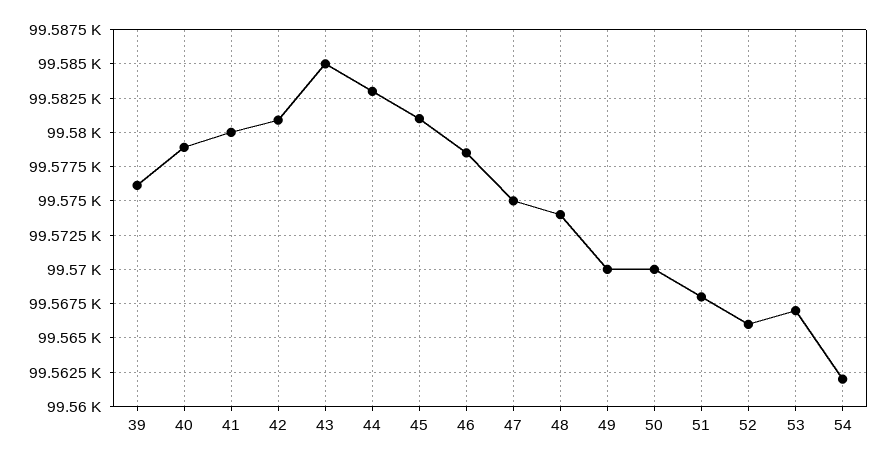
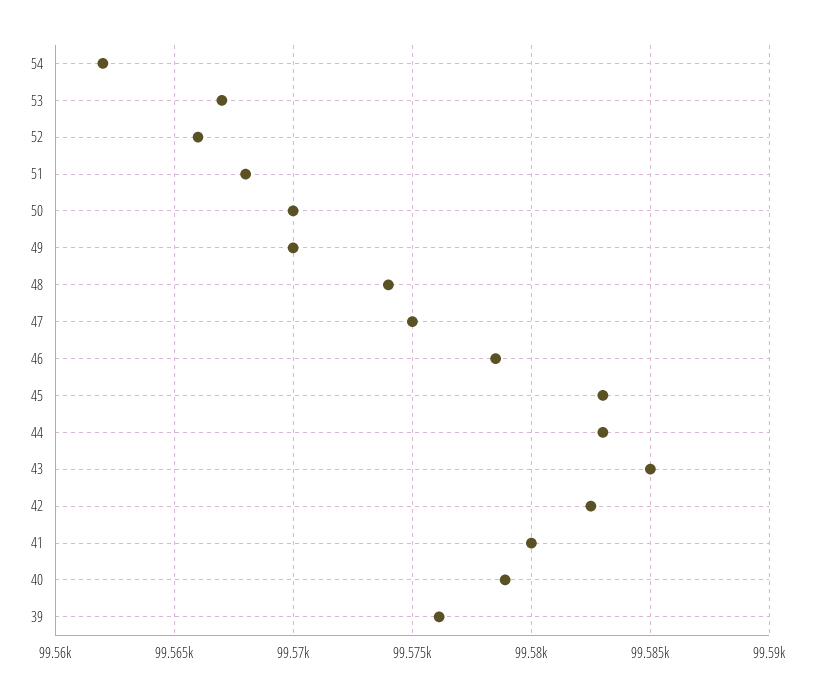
  {
    "39": 99576,
    "40": 99579,
    "41": 99580,
-   "42": 99581,
+   "42": 99582.5,
    "43": 99585,
    "44": 99583,
-   "45": 99581,
+   "45": 99583,
    "46": 99578.5,
    "47": 99575,
    "48": 99574,
    "49": 99570,
    "50": 99570,
    "51": 99568,
    "52": 99566,
    "53": 99567,
    "54": 99562
  }

